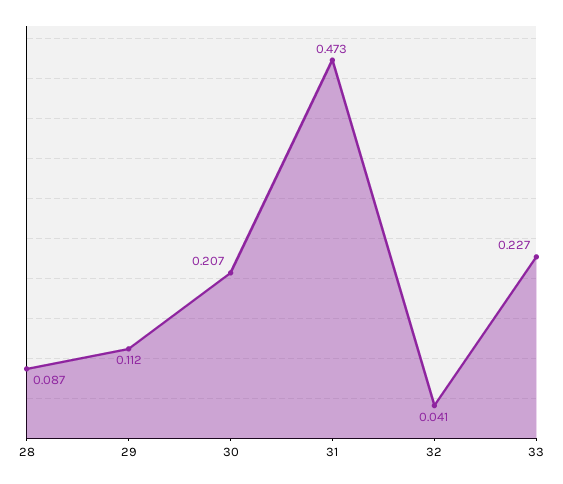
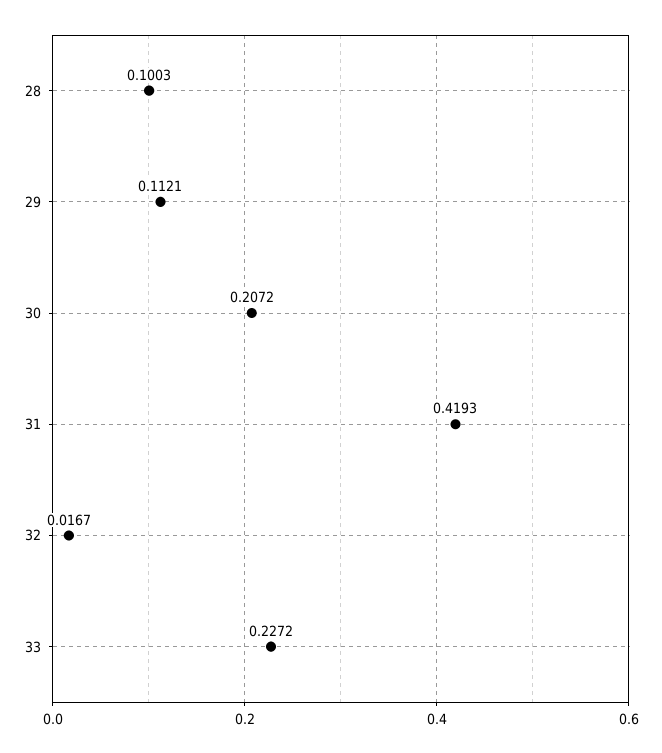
  {
-   "28": 0.087,
+   "28": 0.1003,
    "29": 0.1121,
    "30": 0.2072,
-   "31": 0.473,
+   "31": 0.4193,
-   "32": 0.041,
+   "32": 0.0167,
    "33": 0.2272
  }

